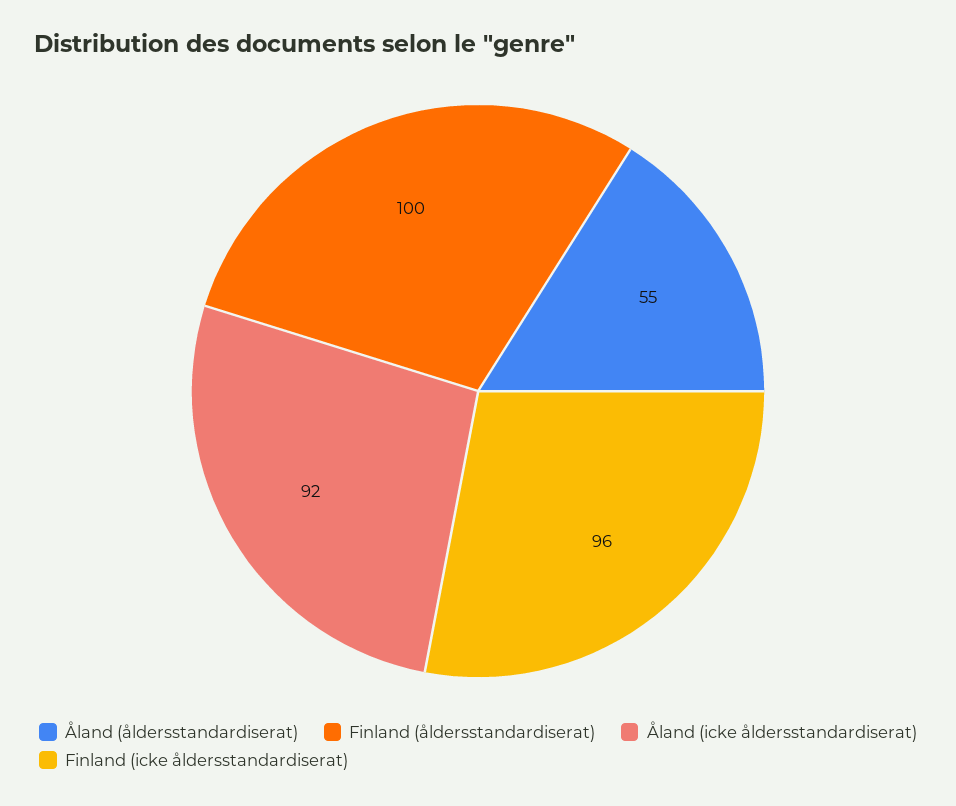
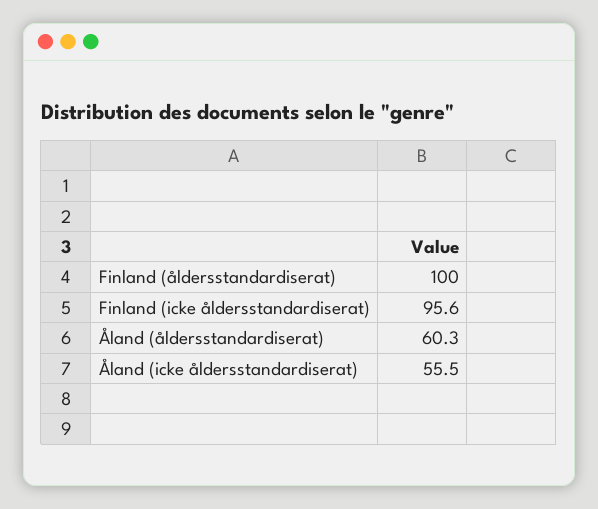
  {
-   "Åland (åldersstandardiserat)": 55,
+   "Åland (åldersstandardiserat)": 60.3,
    "Finland (åldersstandardiserat)": 100,
-   "Åland (icke åldersstandardiserat)": 92,
+   "Åland (icke åldersstandardiserat)": 55.5,
    "Finland (icke åldersstandardiserat)": 95.6
  }

